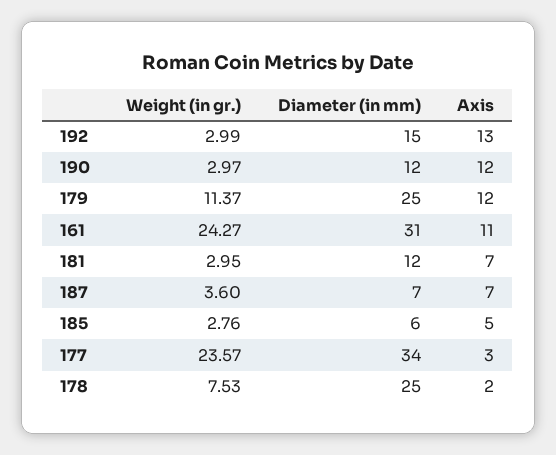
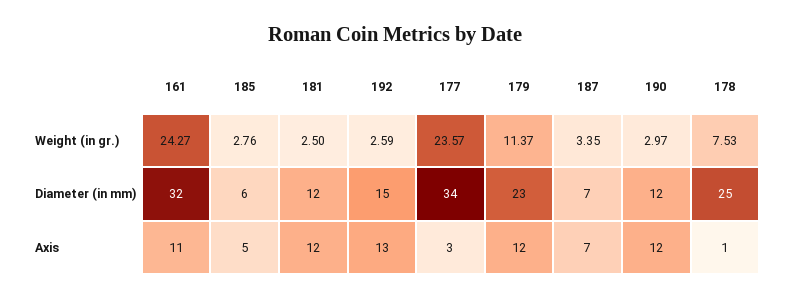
  {
    "Weight (in gr.)": {
-     "192": 2.99,
+     "192": 2.59,
      "190": 2.97,
      "179": 11.37,
      "161": 24.27,
-     "181": 2.95,
+     "181": 2.5,
-     "187": 3.6,
+     "187": 3.35,
      "185": 2.76,
      "177": 23.57,
      "178": 7.53
    },
    "Diameter (in mm)": {
      "192": 15,
      "190": 12,
-     "179": 25,
+     "179": 23,
-     "161": 31,
+     "161": 32,
      "181": 12,
      "187": 7,
      "185": 6,
      "177": 34,
      "178": 25
    },
    "Axis": {
      "192": 13,
      "190": 12,
      "179": 12,
      "161": 11,
-     "181": 7,
+     "181": 12,
      "187": 7,
      "185": 5,
      "177": 3,
-     "178": 2
+     "178": 1
    }
  }

